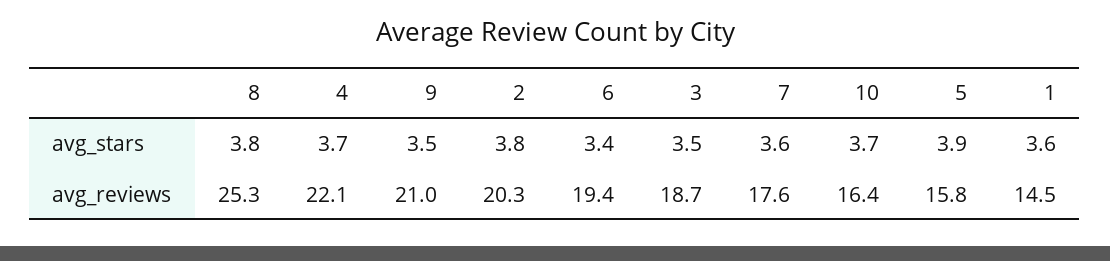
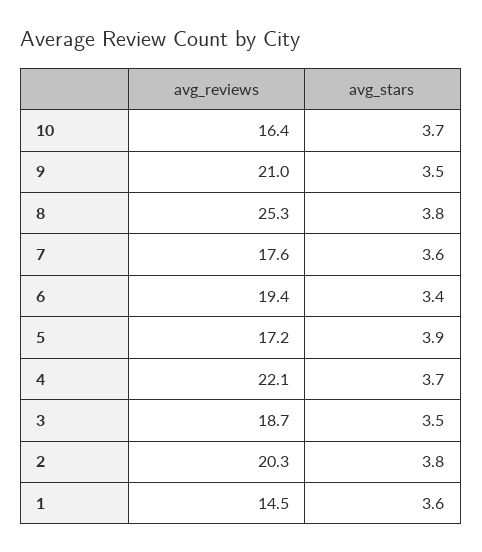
  {
    "8": {
      "avg_stars": 3.8,
      "avg_reviews": 25.3
    },
    "4": {
      "avg_stars": 3.7,
      "avg_reviews": 22.1
    },
    "9": {
      "avg_stars": 3.5,
      "avg_reviews": 21
    },
    "2": {
      "avg_stars": 3.8,
      "avg_reviews": 20.3
    },
    "6": {
      "avg_stars": 3.4,
      "avg_reviews": 19.4
    },
    "3": {
      "avg_stars": 3.5,
      "avg_reviews": 18.7
    },
    "7": {
      "avg_stars": 3.6,
      "avg_reviews": 17.6
    },
    "10": {
      "avg_stars": 3.7,
      "avg_reviews": 16.4
    },
    "5": {
      "avg_stars": 3.9,
-     "avg_reviews": 15.8
+     "avg_reviews": 17.2
    },
    "1": {
      "avg_stars": 3.6,
      "avg_reviews": 14.5
    }
  }

